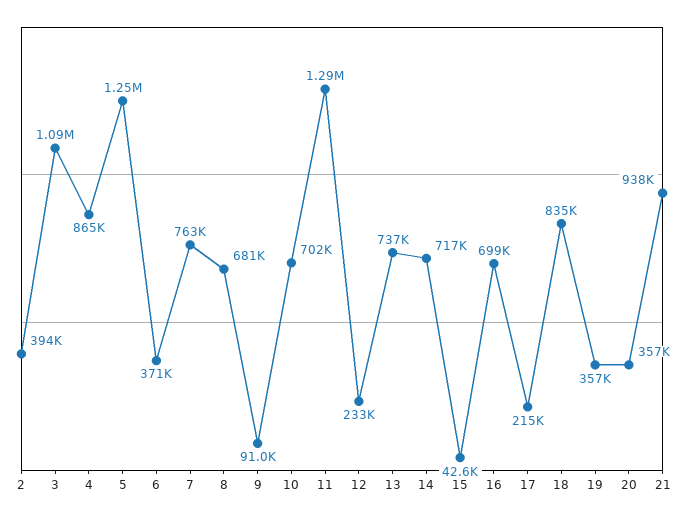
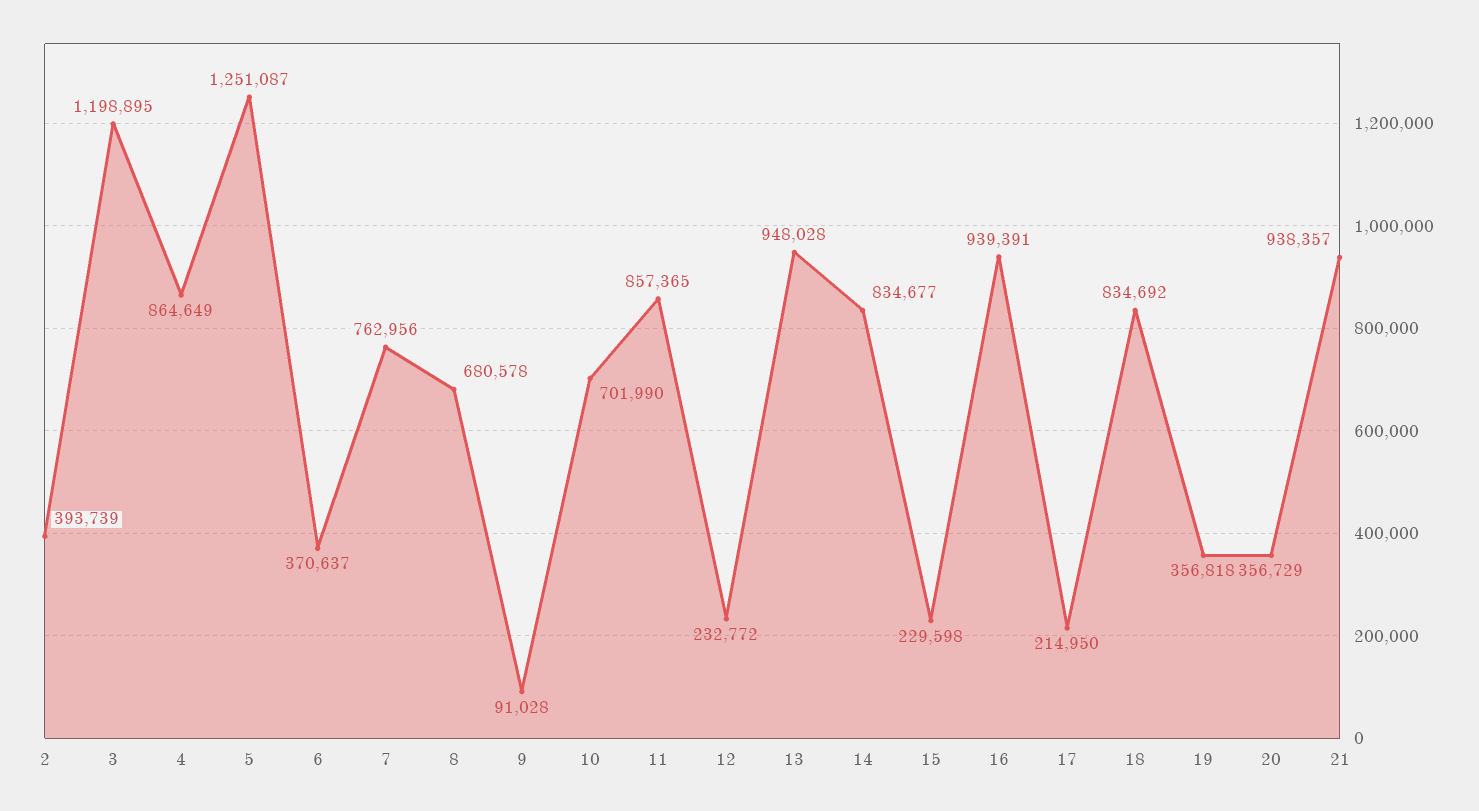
  {
    "2": 393739,
-   "3": 1090000,
+   "3": 1198895,
    "4": 864649,
    "5": 1251087,
    "6": 370637,
    "7": 762956,
    "8": 680578,
    "9": 91028,
    "10": 701990,
-   "11": 1290000,
+   "11": 857365,
    "12": 232772,
-   "13": 737000,
+   "13": 948028,
-   "14": 717000,
+   "14": 834677,
-   "15": 42600,
+   "15": 229598,
-   "16": 699000,
+   "16": 939391,
    "17": 214950,
    "18": 834692,
    "19": 356818,
    "20": 356729,
    "21": 938357
  }

